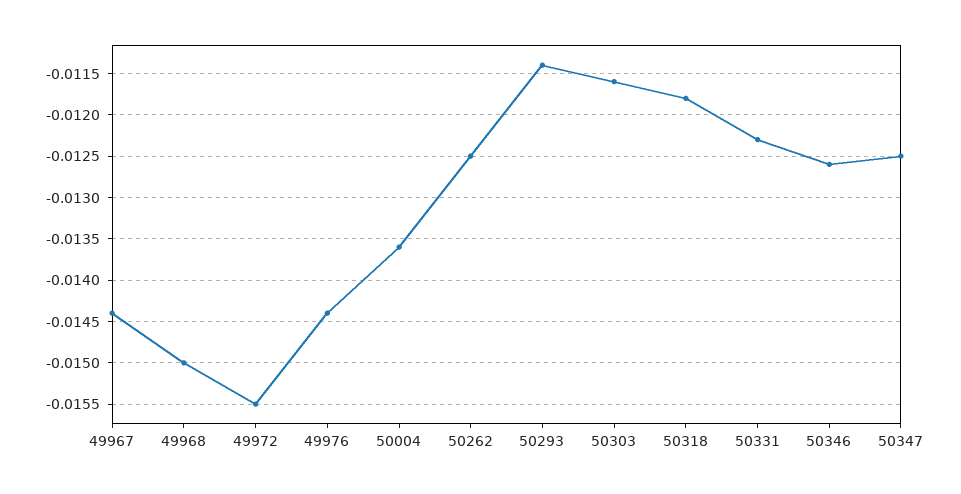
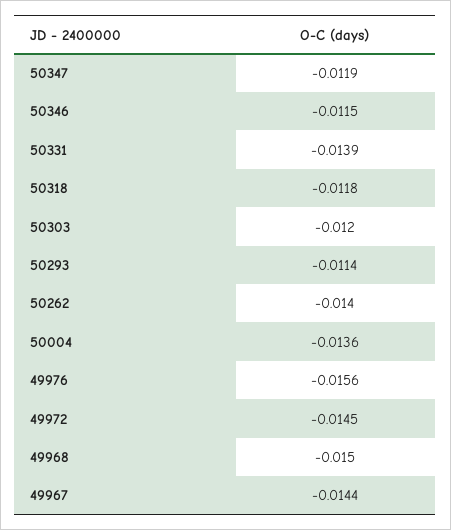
  {
    "49967": -0.0144,
    "49968": -0.015,
-   "49972": -0.0155,
+   "49972": -0.0145,
-   "49976": -0.0144,
+   "49976": -0.0156,
    "50004": -0.0136,
-   "50262": -0.0125,
+   "50262": -0.014,
    "50293": -0.0114,
-   "50303": -0.0116,
+   "50303": -0.012,
    "50318": -0.0118,
-   "50331": -0.0123,
+   "50331": -0.0139,
-   "50346": -0.0126,
+   "50346": -0.0115,
-   "50347": -0.0125
+   "50347": -0.0119
  }

